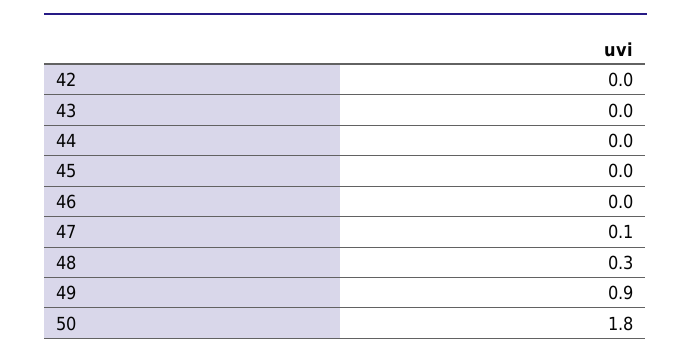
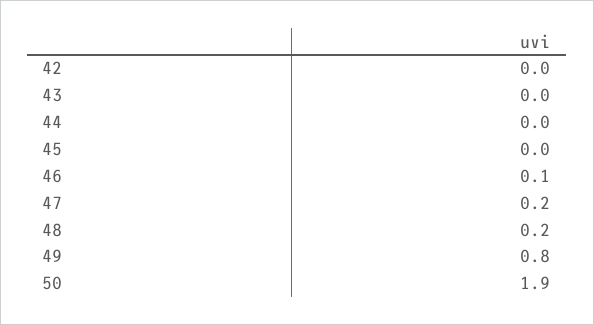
  {
    "42": 0,
    "43": 0,
    "44": 0,
    "45": 0,
-   "46": 0,
+   "46": 0.1,
-   "47": 0.1,
+   "47": 0.2,
-   "48": 0.3,
+   "48": 0.2,
-   "49": 0.9,
+   "49": 0.8,
-   "50": 1.8
+   "50": 1.9
  }

